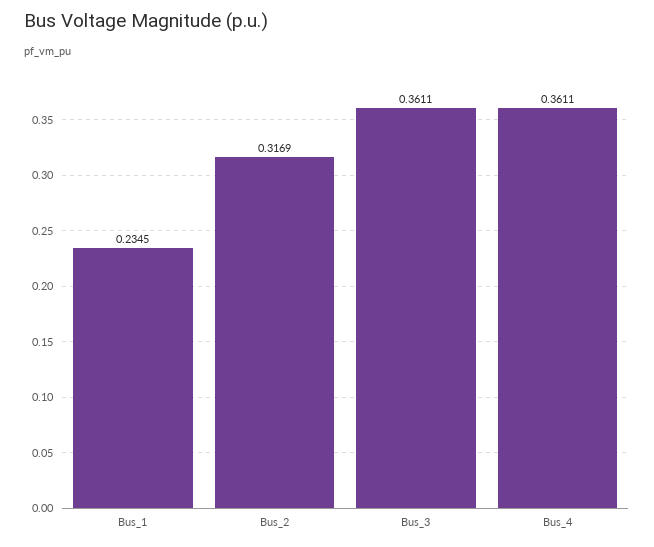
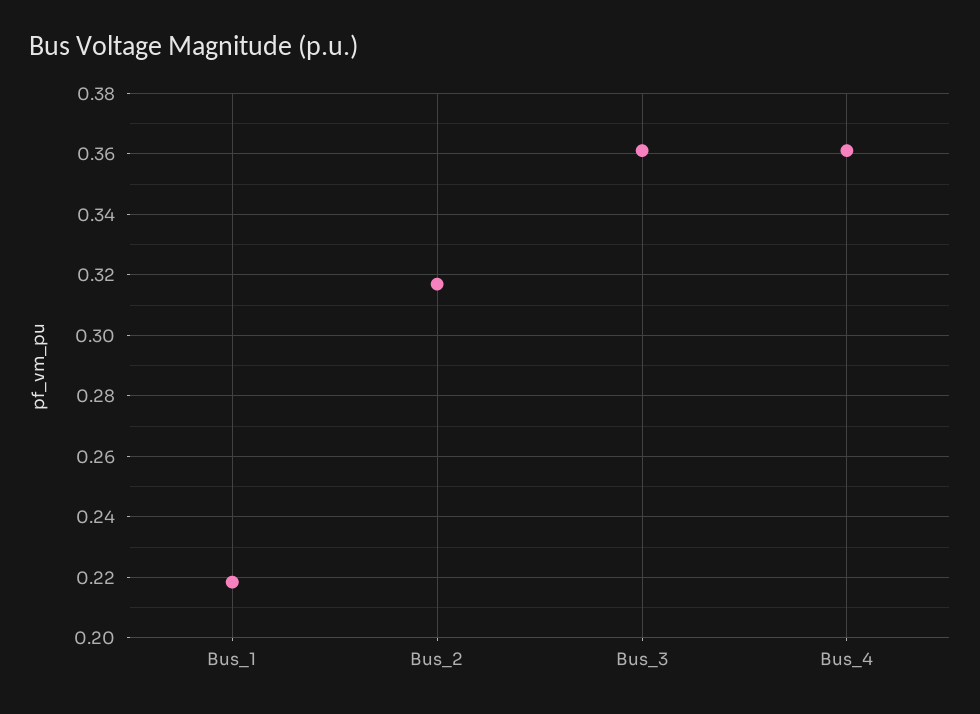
  {
-   "Bus_1": 0.2345,
+   "Bus_1": 0.218,
    "Bus_2": 0.3169,
    "Bus_3": 0.3611,
    "Bus_4": 0.3611
  }

